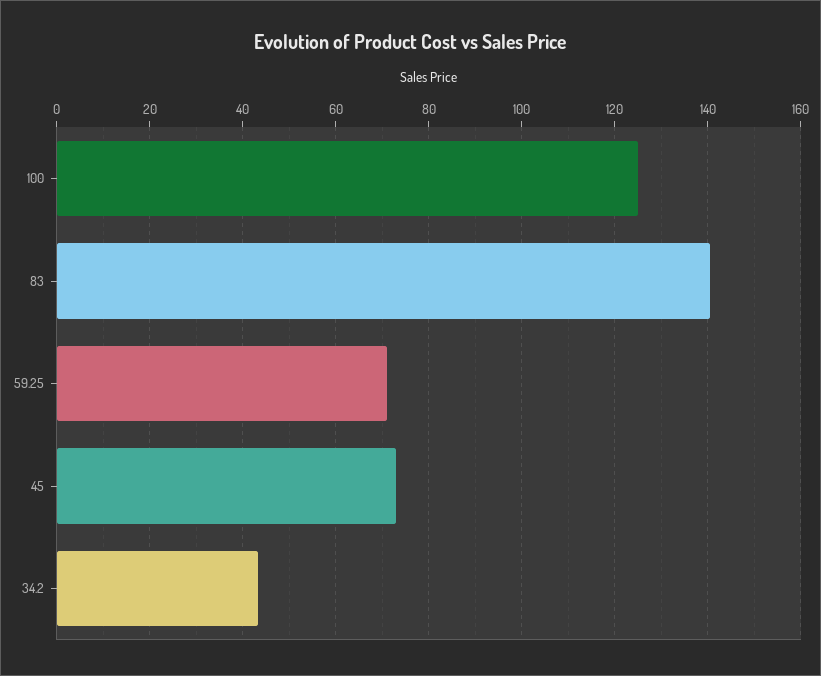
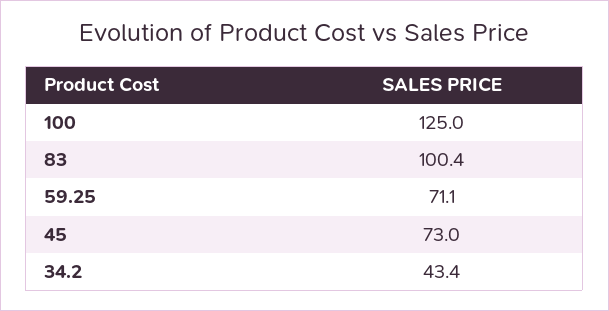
  {
    "100": 125,
-   "83": 140,
+   "83": 100.4,
    "59.25": 71.1,
    "45": 73,
    "34.2": 43.4
  }

